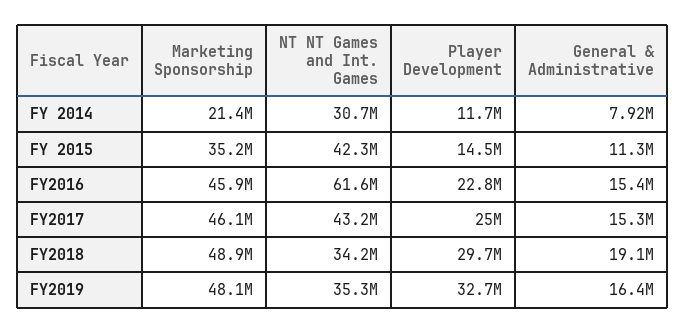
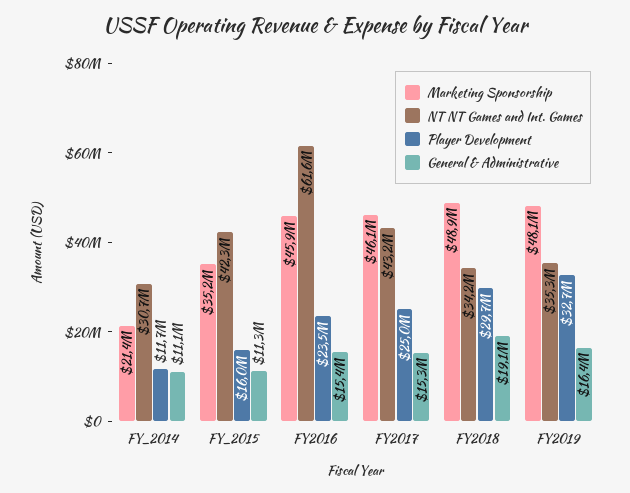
  {
    "Marketing Sponsorship": {
      "FY 2014": 21400000,
      "FY 2015": 35200000,
      "FY2016": 45900000,
      "FY2017": 46100000,
      "FY2018": 48900000,
      "FY2019": 48100000
    },
    "NT NT Games and Int. Games": {
      "FY 2014": 30700000,
      "FY 2015": 42300000,
      "FY2016": 61600000,
      "FY2017": 43200000,
      "FY2018": 34200000,
      "FY2019": 35300000
    },
    "Player Development": {
      "FY 2014": 11700000,
-     "FY 2015": 14500000,
+     "FY 2015": 16000000,
-     "FY2016": 22800000,
+     "FY2016": 23500000,
      "FY2017": 25000000,
      "FY2018": 29700000,
      "FY2019": 32700000
    },
    "General & Administrative": {
-     "FY 2014": 7920000,
+     "FY 2014": 11100000,
      "FY 2015": 11300000,
      "FY2016": 15400000,
      "FY2017": 15300000,
      "FY2018": 19100000,
      "FY2019": 16400000
    }
  }

